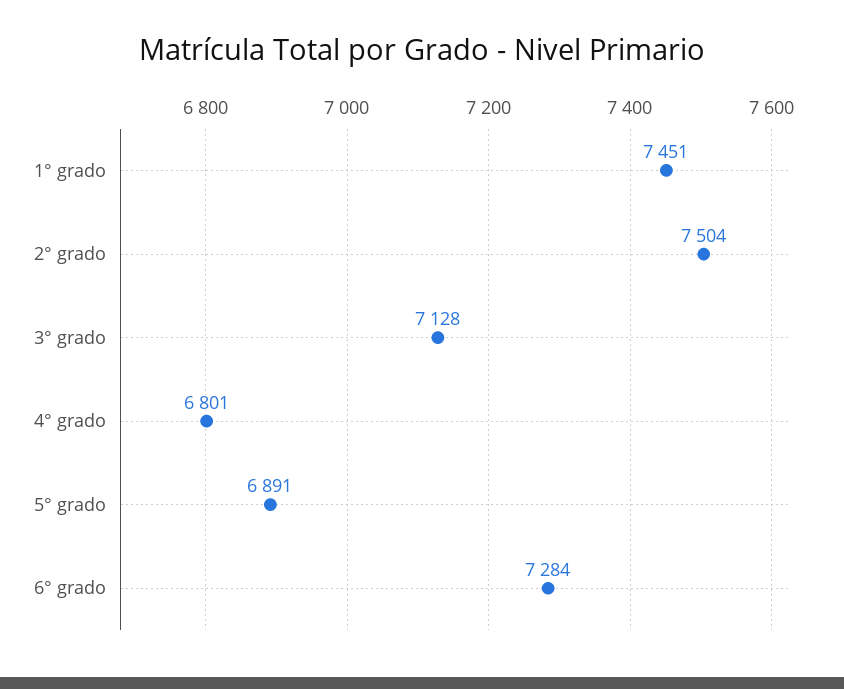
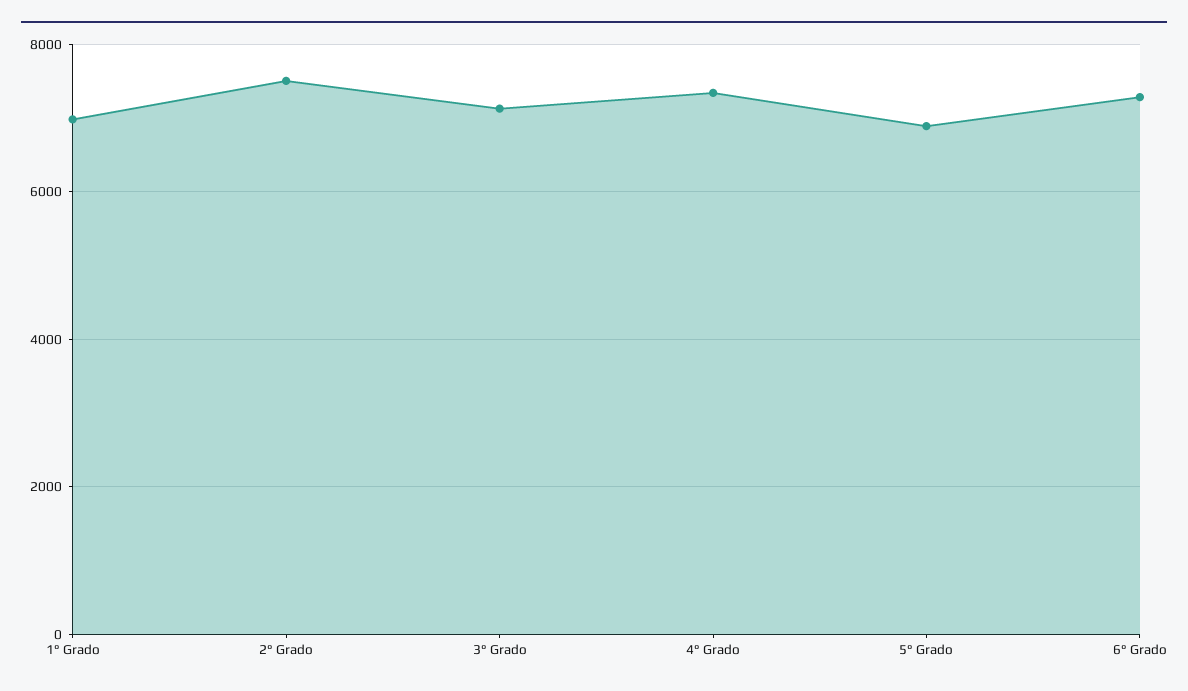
  {
-   "1° grado": 7451,
+   "1° grado": 7000,
    "2° grado": 7504,
    "3° grado": 7128,
-   "4° grado": 6801,
+   "4° grado": 7400,
    "5° grado": 6891,
    "6° grado": 7284
  }

